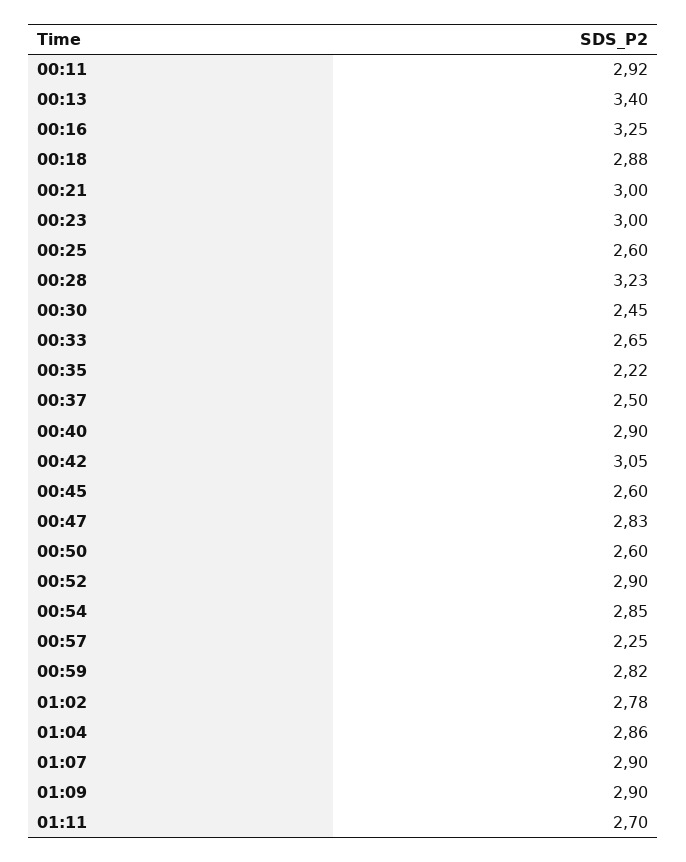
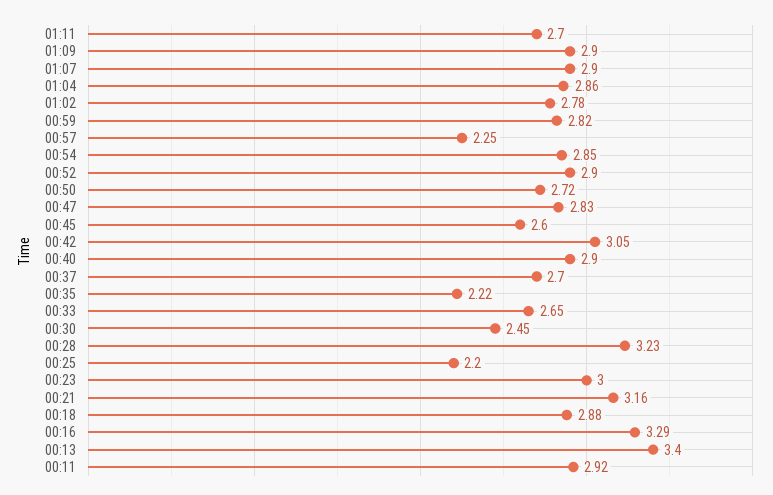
  {
    "00:11": 2.92,
    "00:13": 3.4,
-   "00:16": 3.25,
+   "00:16": 3.29,
    "00:18": 2.88,
-   "00:21": 3,
+   "00:21": 3.16,
    "00:23": 3,
-   "00:25": 2.6,
+   "00:25": 2.2,
    "00:28": 3.23,
    "00:30": 2.45,
    "00:33": 2.65,
    "00:35": 2.22,
-   "00:37": 2.5,
+   "00:37": 2.7,
    "00:40": 2.9,
    "00:42": 3.05,
    "00:45": 2.6,
    "00:47": 2.83,
-   "00:50": 2.6,
+   "00:50": 2.72,
    "00:52": 2.9,
    "00:54": 2.85,
    "00:57": 2.25,
    "00:59": 2.82,
    "01:02": 2.78,
    "01:04": 2.86,
    "01:07": 2.9,
    "01:09": 2.9,
    "01:11": 2.7
  }

